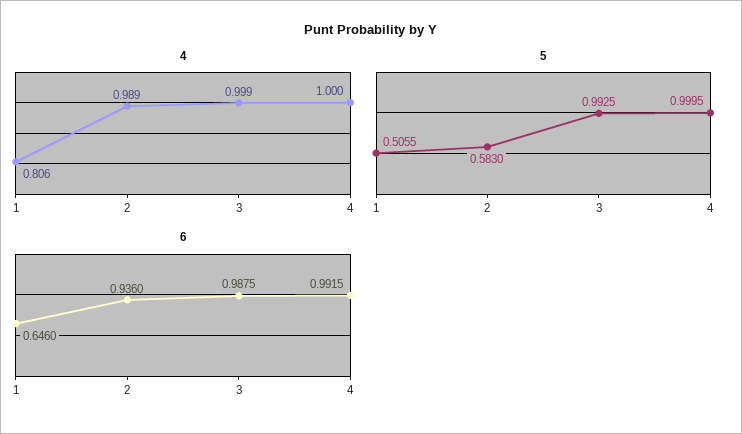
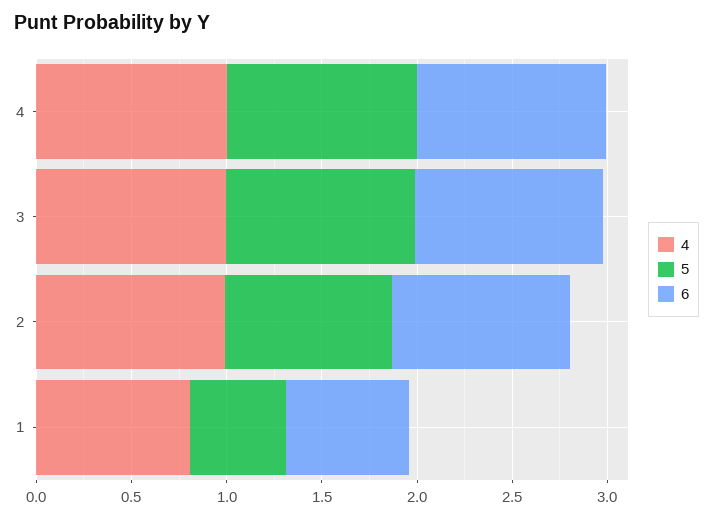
  {
    "4": {
      "1": 0.806,
      "2": 0.989,
      "3": 0.999,
      "4": 1
    },
    "5": {
      "1": 0.5055,
-     "2": 0.583,
+     "2": 0.9,
      "3": 0.9925,
      "4": 0.9995
    },
    "6": {
      "1": 0.646,
      "2": 0.936,
      "3": 0.9875,
      "4": 0.9915
    }
  }

